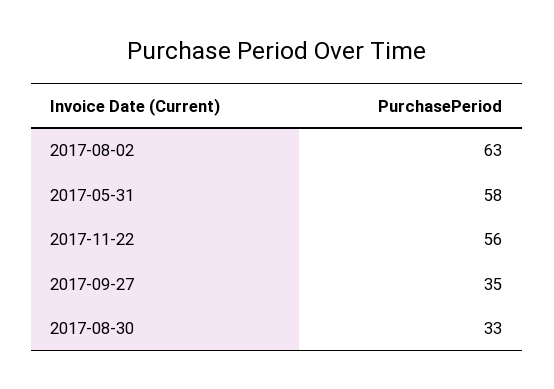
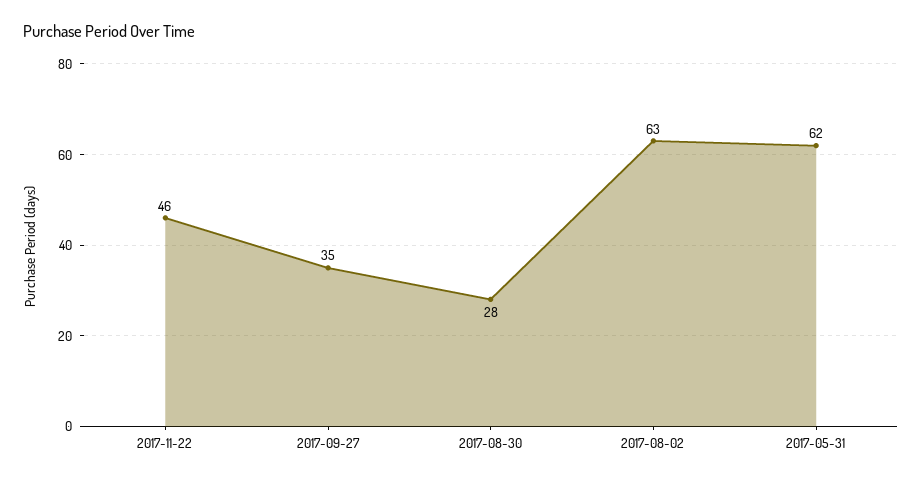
  {
    "2017-08-02": 63,
-   "2017-05-31": 58,
+   "2017-05-31": 62,
-   "2017-11-22": 56,
+   "2017-11-22": 46,
    "2017-09-27": 35,
-   "2017-08-30": 33
+   "2017-08-30": 28
  }

